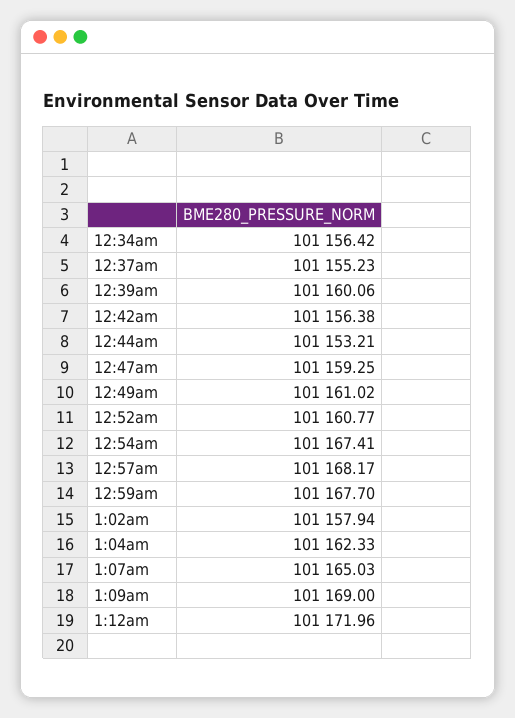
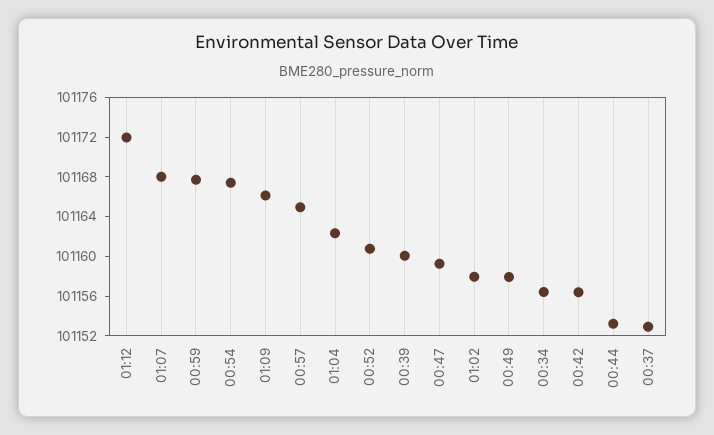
  {
    "12:34am": 101156.42,
-   "12:37am": 101155.23,
+   "12:37am": 101153,
    "12:39am": 101160.06,
    "12:42am": 101156.38,
    "12:44am": 101153.21,
    "12:47am": 101159.25,
-   "12:49am": 101161.02,
+   "12:49am": 101158,
    "12:52am": 101160.77,
    "12:54am": 101167.41,
-   "12:57am": 101168.17,
+   "12:57am": 101165,
    "12:59am": 101167.7,
    "1:02am": 101157.94,
    "1:04am": 101162.33,
-   "1:07am": 101165.03,
+   "1:07am": 101168,
-   "1:09am": 101169,
+   "1:09am": 101166,
    "1:12am": 101171.96
  }

